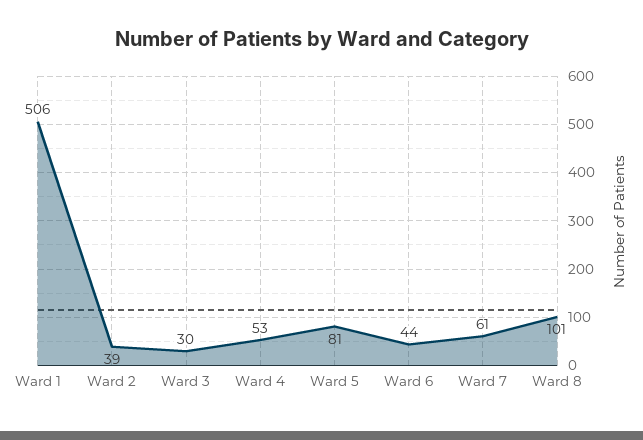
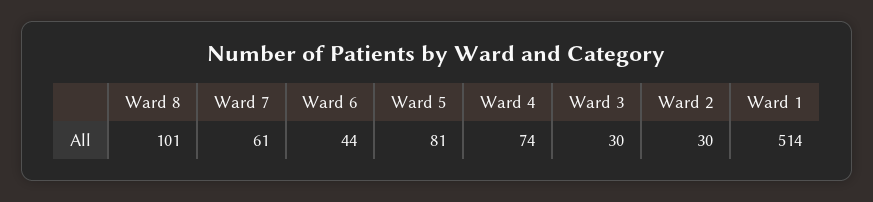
  {
-   "Ward 1": 506,
+   "Ward 1": 514,
-   "Ward 2": 39,
+   "Ward 2": 30,
    "Ward 3": 30,
-   "Ward 4": 53,
+   "Ward 4": 74,
    "Ward 5": 81,
    "Ward 6": 44,
    "Ward 7": 61,
    "Ward 8": 101
  }

